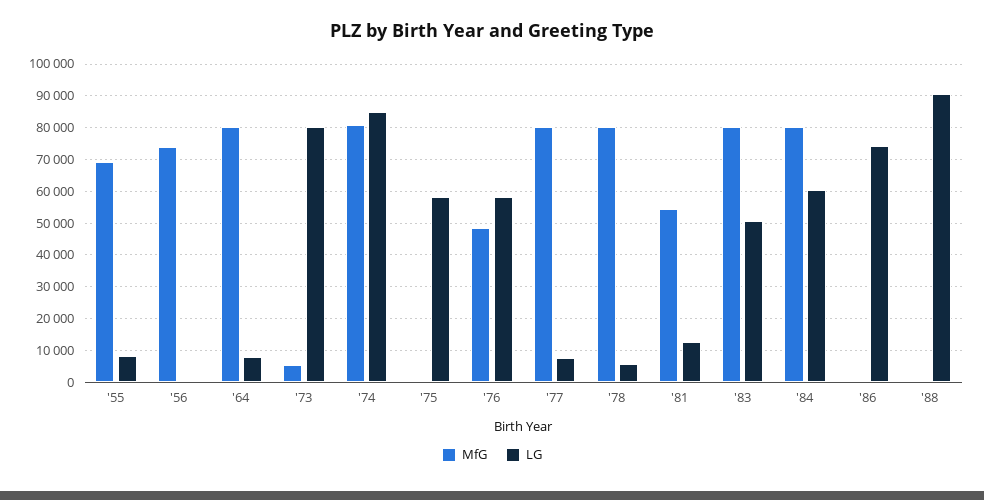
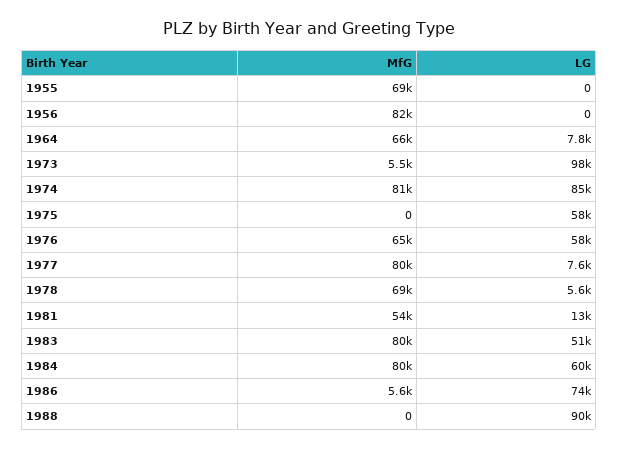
  {
    "MfG": {
      "'55": 69000,
-     "'56": 74000,
+     "'56": 82000,
-     "'64": 80000,
+     "'64": 66000,
      "'73": 5500,
      "'74": 81000,
      "'75": 0,
-     "'76": 48000,
+     "'76": 65000,
      "'77": 80000,
-     "'78": 80000,
+     "'78": 69000,
      "'81": 54000,
      "'83": 80000,
      "'84": 80000,
-     "'86": 0,
+     "'86": 5600,
      "'88": 0
    },
    "LG": {
-     "'55": 8000,
+     "'55": 0,
      "'56": 0,
      "'64": 7800,
-     "'73": 80000,
+     "'73": 98000,
      "'74": 85000,
      "'75": 58000,
      "'76": 58000,
      "'77": 7600,
      "'78": 5600,
      "'81": 13000,
      "'83": 51000,
      "'84": 60000,
      "'86": 74000,
      "'88": 90000
    }
  }

